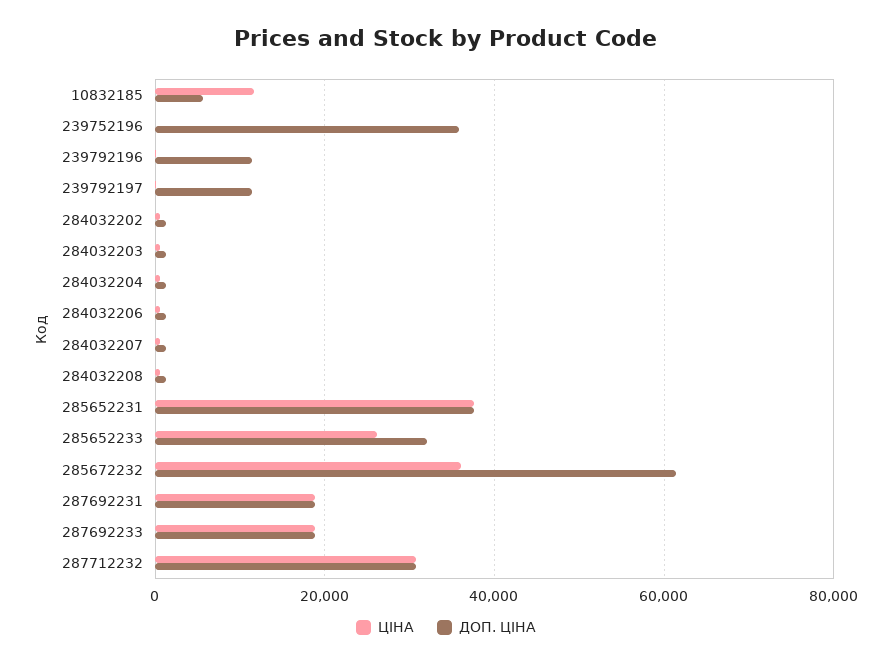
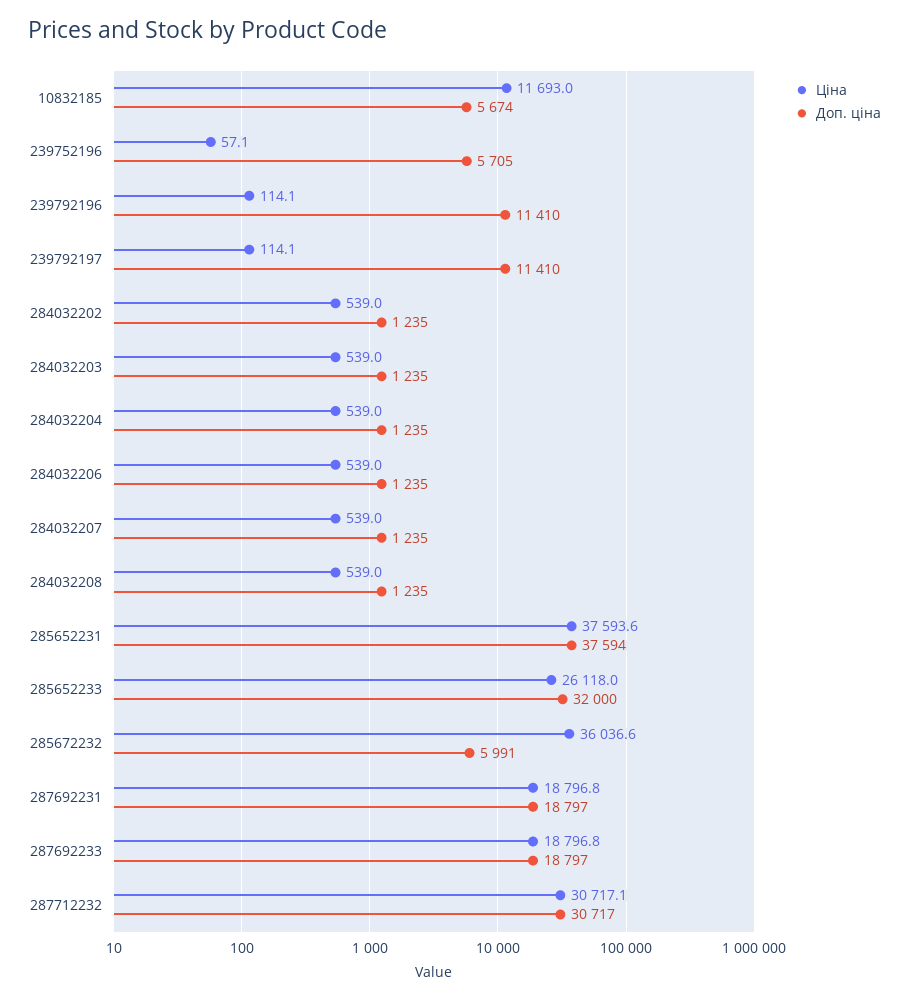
  {
    "ЦІНА": {
      "10832185": 11693,
      "239752196": 57.1,
      "239792196": 114.1,
      "239792197": 114.1,
      "284032202": 539,
      "284032203": 539,
      "284032204": 539,
      "284032206": 539,
      "284032207": 539,
      "284032208": 539,
      "285652231": 37593.6,
      "285652233": 26118,
      "285672232": 36036.6,
      "287692231": 18796.8,
      "287692233": 18796.8,
      "287712232": 30717.1
    },
    "ДОП. ЦІНА": {
      "10832185": 5674,
-     "239752196": 36000,
+     "239752196": 5705,
      "239792196": 11410,
      "239792197": 11410,
      "284032202": 1235,
      "284032203": 1235,
      "284032204": 1235,
      "284032206": 1235,
      "284032207": 1235,
      "284032208": 1235,
      "285652231": 37594,
      "285652233": 32000,
-     "285672232": 62000,
+     "285672232": 5991,
      "287692231": 18797,
      "287692233": 18797,
      "287712232": 30717
    }
  }

